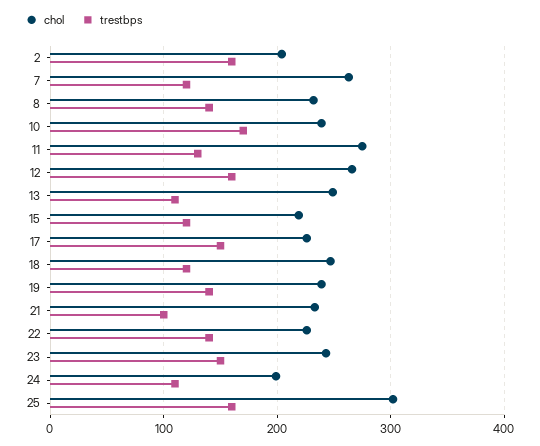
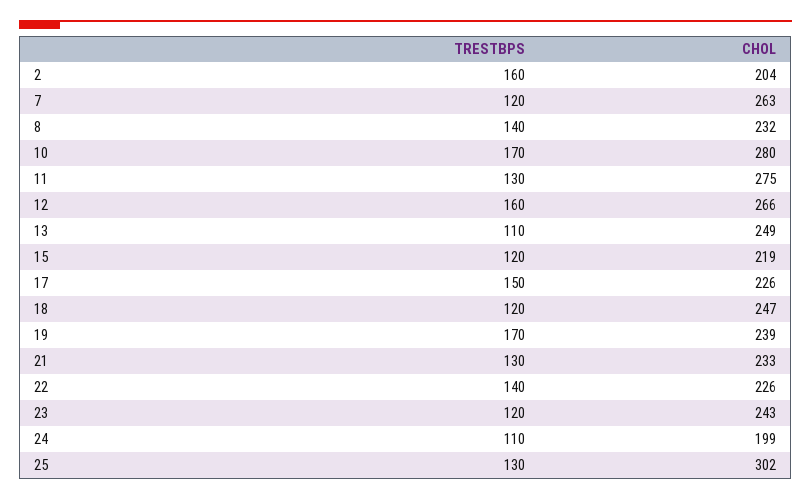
  {
    "chol": {
      "2": 204,
      "7": 263,
      "8": 232,
-     "10": 240,
+     "10": 280,
      "11": 275,
      "12": 266,
      "13": 249,
      "15": 219,
      "17": 226,
      "18": 247,
      "19": 239,
      "21": 233,
      "22": 226,
      "23": 243,
      "24": 199,
      "25": 302
    },
    "trestbps": {
      "2": 160,
      "7": 120,
      "8": 140,
      "10": 170,
      "11": 130,
      "12": 160,
      "13": 110,
      "15": 120,
      "17": 150,
      "18": 120,
-     "19": 140,
+     "19": 170,
-     "21": 100,
+     "21": 130,
      "22": 140,
-     "23": 150,
+     "23": 120,
      "24": 110,
-     "25": 160
+     "25": 130
    }
  }

